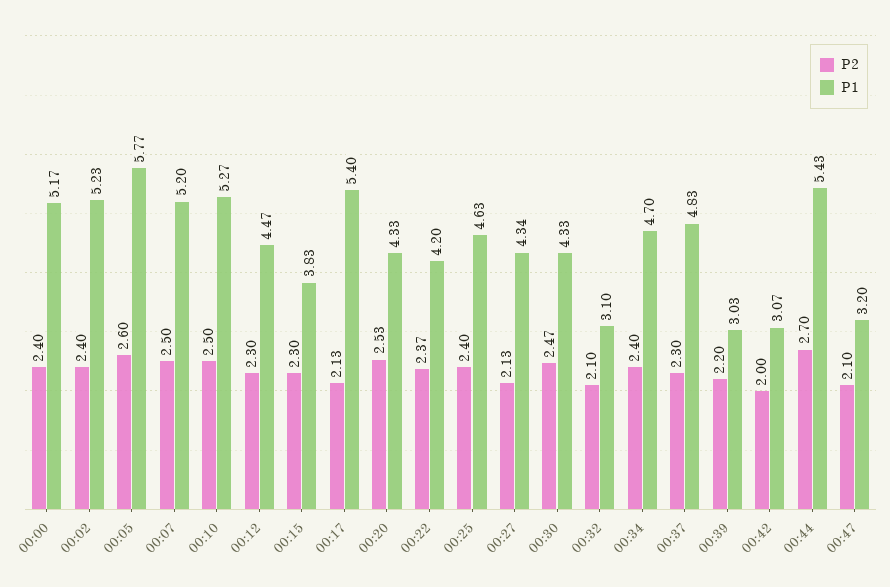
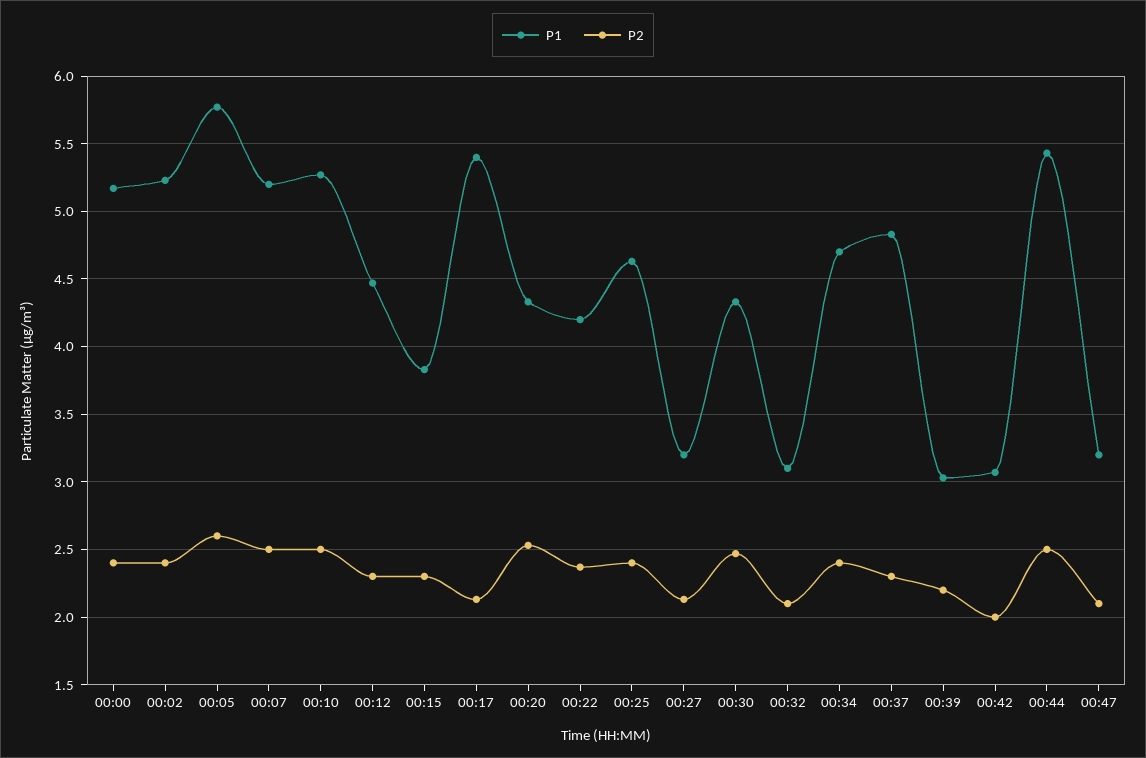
  {
    "P2": {
      "00:00": 2.4,
      "00:02": 2.4,
      "00:05": 2.6,
      "00:07": 2.5,
      "00:10": 2.5,
      "00:12": 2.3,
      "00:15": 2.3,
      "00:17": 2.13,
      "00:20": 2.53,
      "00:22": 2.37,
      "00:25": 2.4,
      "00:27": 2.13,
      "00:30": 2.47,
      "00:32": 2.1,
      "00:34": 2.4,
      "00:37": 2.3,
      "00:39": 2.2,
      "00:42": 2,
-     "00:44": 2.7,
+     "00:44": 2.5,
      "00:47": 2.1
    },
    "P1": {
      "00:00": 5.17,
      "00:02": 5.23,
      "00:05": 5.77,
      "00:07": 5.2,
      "00:10": 5.27,
      "00:12": 4.47,
      "00:15": 3.83,
      "00:17": 5.4,
      "00:20": 4.33,
      "00:22": 4.2,
      "00:25": 4.63,
-     "00:27": 4.34,
+     "00:27": 3.2,
      "00:30": 4.33,
      "00:32": 3.1,
      "00:34": 4.7,
      "00:37": 4.83,
      "00:39": 3.03,
      "00:42": 3.07,
      "00:44": 5.43,
      "00:47": 3.2
    }
  }

